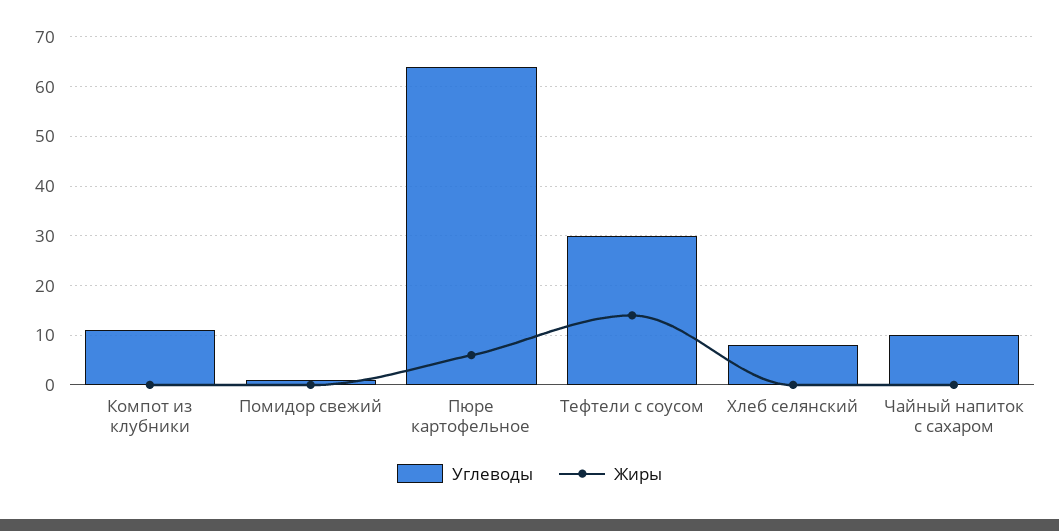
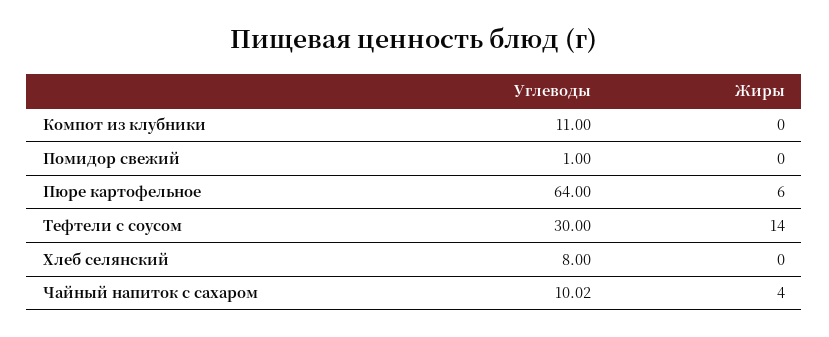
  {
    "Углеводы": {
      "Компот из клубники": 11,
      "Помидор свежий": 1,
      "Пюре картофельное": 64,
      "Тефтели с соусом": 30,
      "Хлеб селянский": 8,
      "Чайный напиток с сахаром": 10.02
    },
    "Жиры": {
      "Компот из клубники": 0,
      "Помидор свежий": 0,
      "Пюре картофельное": 6,
      "Тефтели с соусом": 14,
      "Хлеб селянский": 0,
-     "Чайный напиток с сахаром": 0
+     "Чайный напиток с сахаром": 4
    }
  }

